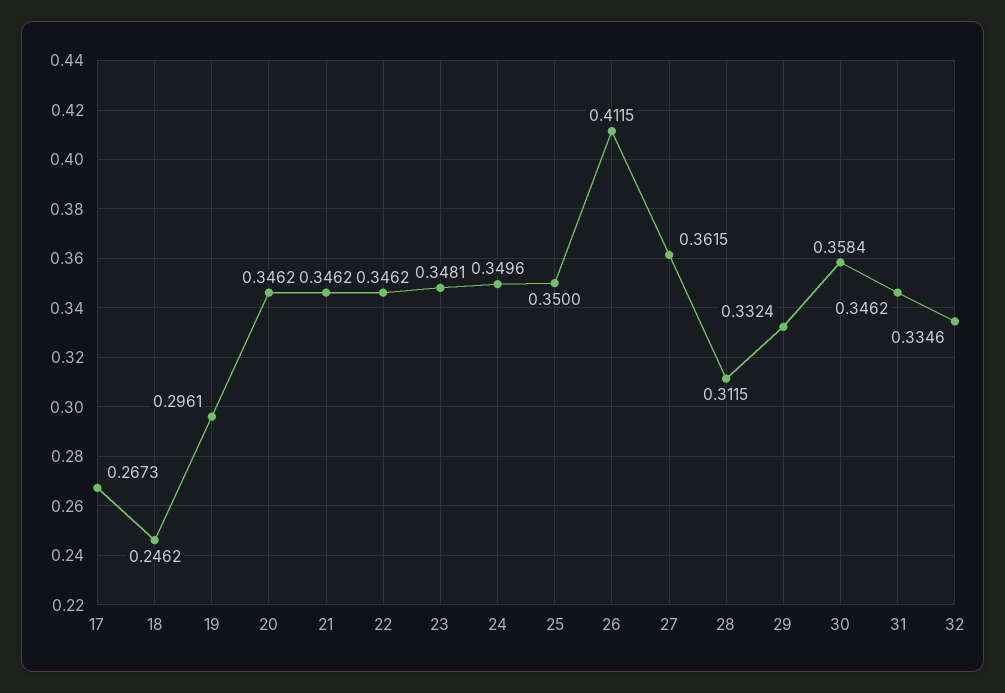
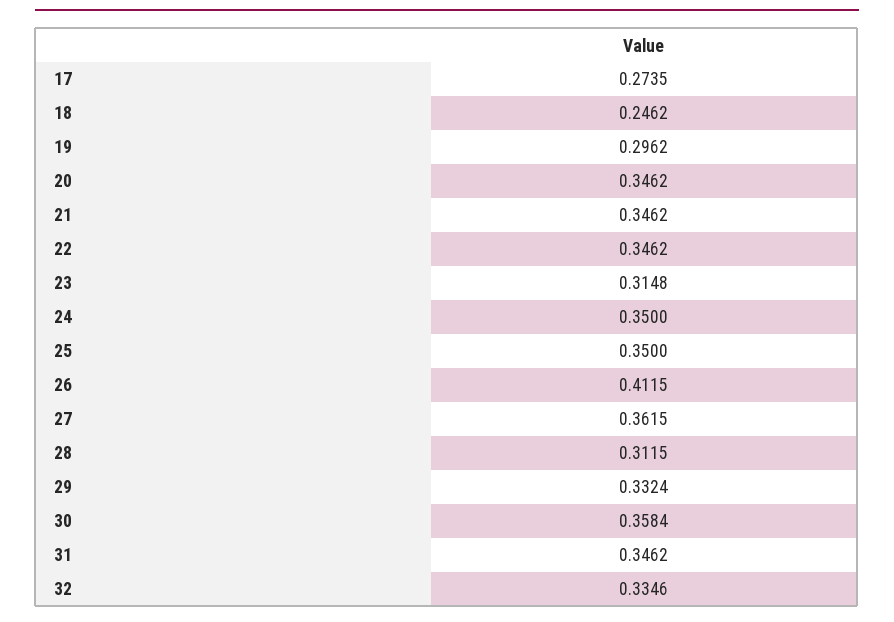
  {
-   "17": 0.2673,
+   "17": 0.2735,
    "18": 0.2462,
-   "19": 0.2961,
+   "19": 0.2962,
    "20": 0.3462,
    "21": 0.3462,
    "22": 0.3462,
-   "23": 0.3481,
+   "23": 0.3148,
-   "24": 0.3496,
+   "24": 0.35,
    "25": 0.35,
    "26": 0.4115,
    "27": 0.3615,
    "28": 0.3115,
    "29": 0.3324,
    "30": 0.3584,
    "31": 0.3462,
    "32": 0.3346
  }

